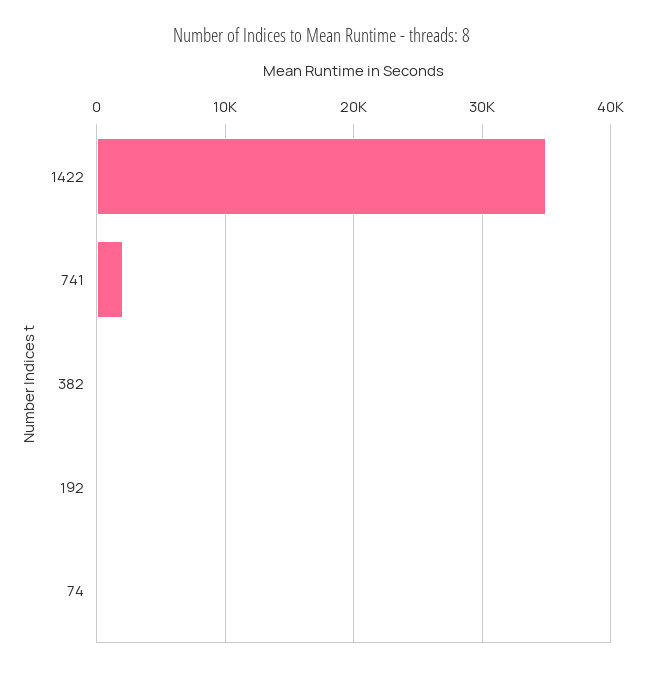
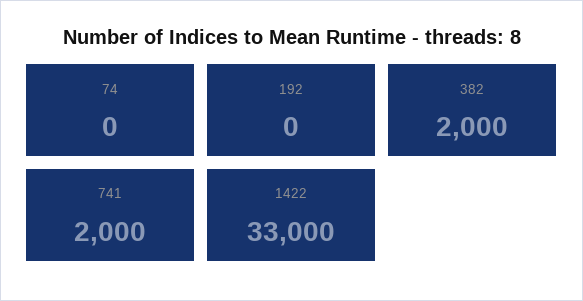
  {
-   "1422": 35000,
+   "1422": 33000,
    "741": 2000,
-   "382": 0,
+   "382": 2000,
    "192": 0,
    "74": 0
  }

